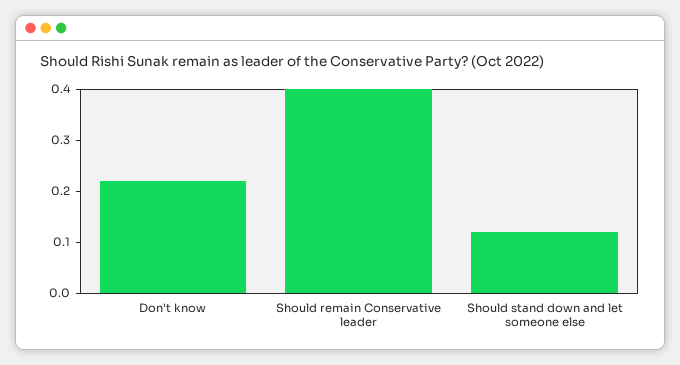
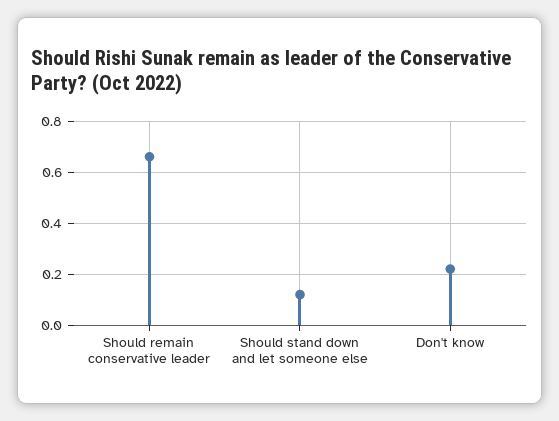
  {
    "Don't know": 0.2,
-   "Should remain Conservative leader": 0.4,
+   "Should remain Conservative leader": 0.65,
    "Should stand down and let someone else": 0.1
  }

